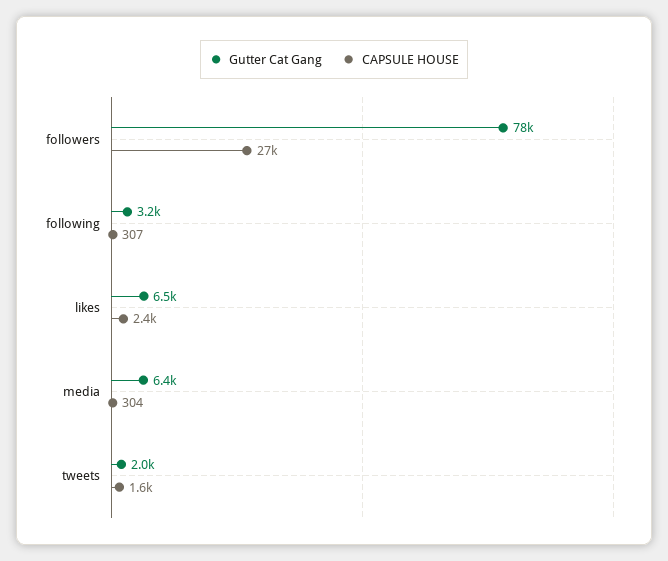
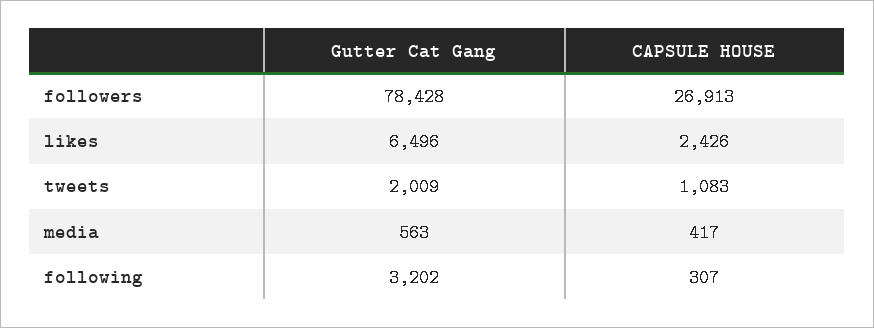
  {
    "Gutter Cat Gang": {
      "followers": 78428,
      "following": 3202,
      "likes": 6496,
-     "media": 6400,
+     "media": 563,
      "tweets": 2009
    },
    "CAPSULE HOUSE": {
      "followers": 26913,
      "following": 307,
      "likes": 2426,
-     "media": 304,
+     "media": 417,
-     "tweets": 1600
+     "tweets": 1083
    }
  }

